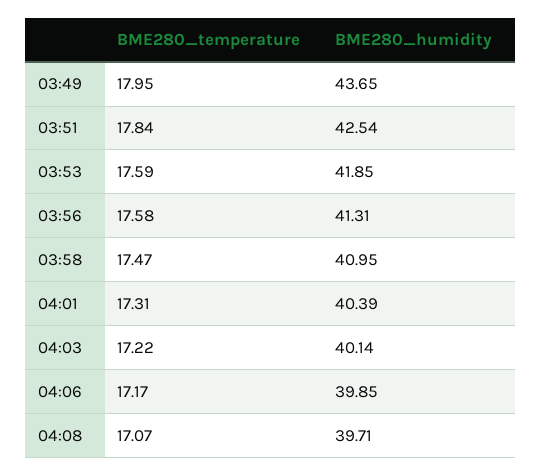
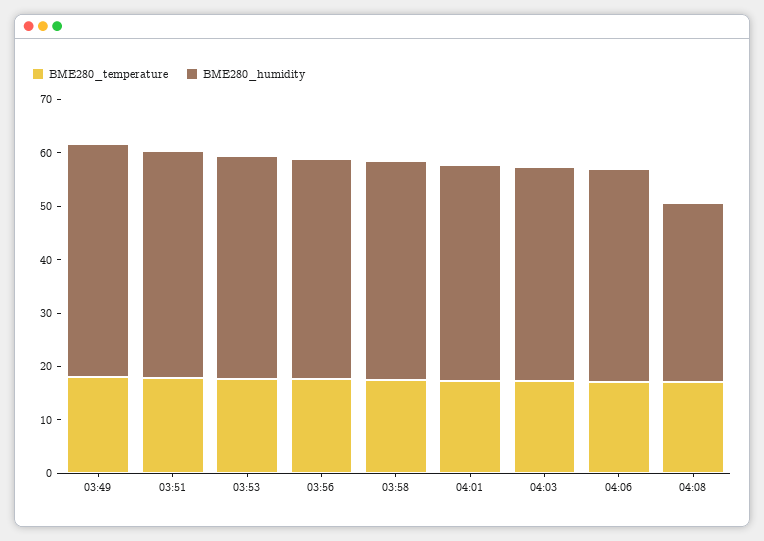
  {
    "BME280_temperature": {
      "03:49": 17.95,
      "03:51": 17.84,
      "03:53": 17.59,
      "03:56": 17.58,
      "03:58": 17.47,
      "04:01": 17.31,
      "04:03": 17.22,
      "04:06": 17.17,
      "04:08": 17.07
    },
    "BME280_humidity": {
      "03:49": 43.65,
      "03:51": 42.54,
      "03:53": 41.85,
      "03:56": 41.31,
      "03:58": 40.95,
      "04:01": 40.39,
      "04:03": 40.14,
      "04:06": 39.85,
-     "04:08": 39.71
+     "04:08": 34
    }
  }

